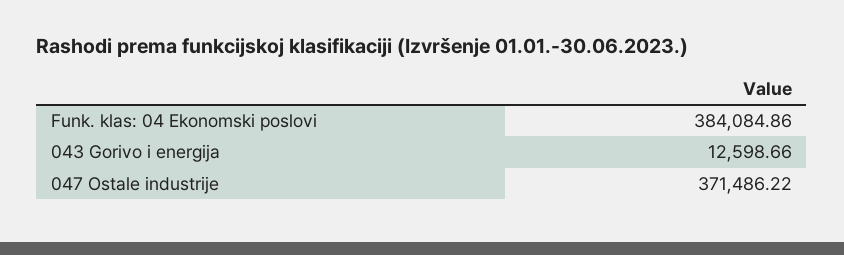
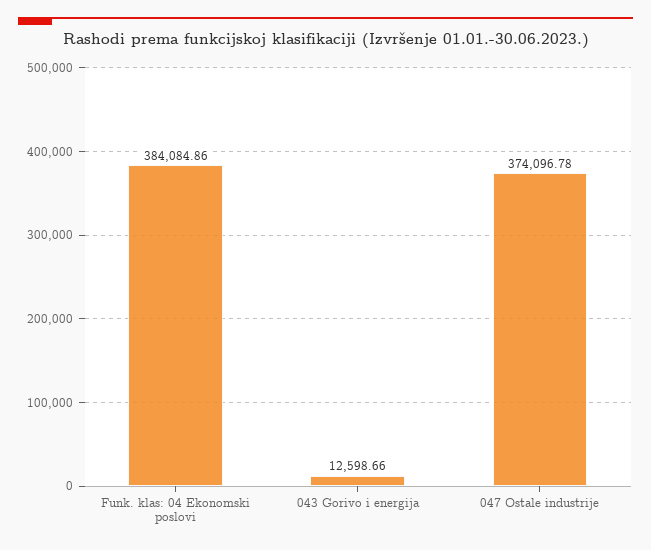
  {
    "Funk. klas: 04 Ekonomski poslovi": 384084.86,
    "043 Gorivo i energija": 12598.66,
-   "047 Ostale industrije": 371486.22
+   "047 Ostale industrije": 374096.78
  }

